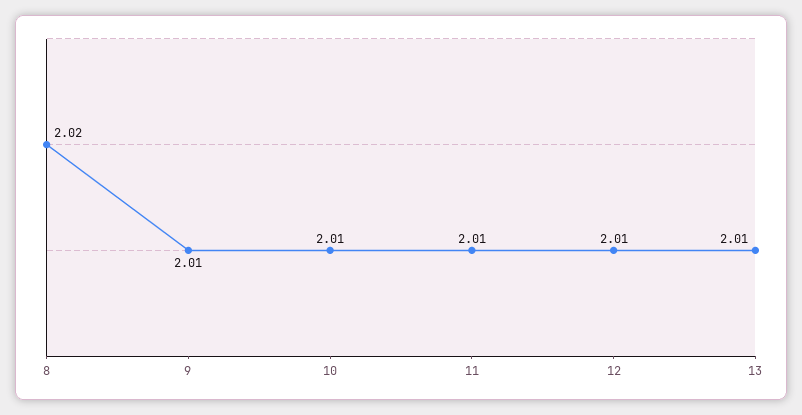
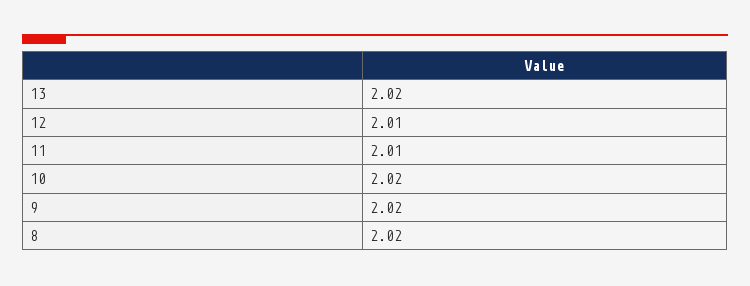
  {
    "8": 2.02,
-   "9": 2.01,
+   "9": 2.02,
-   "10": 2.01,
+   "10": 2.02,
    "11": 2.01,
    "12": 2.01,
-   "13": 2.01
+   "13": 2.02
  }

